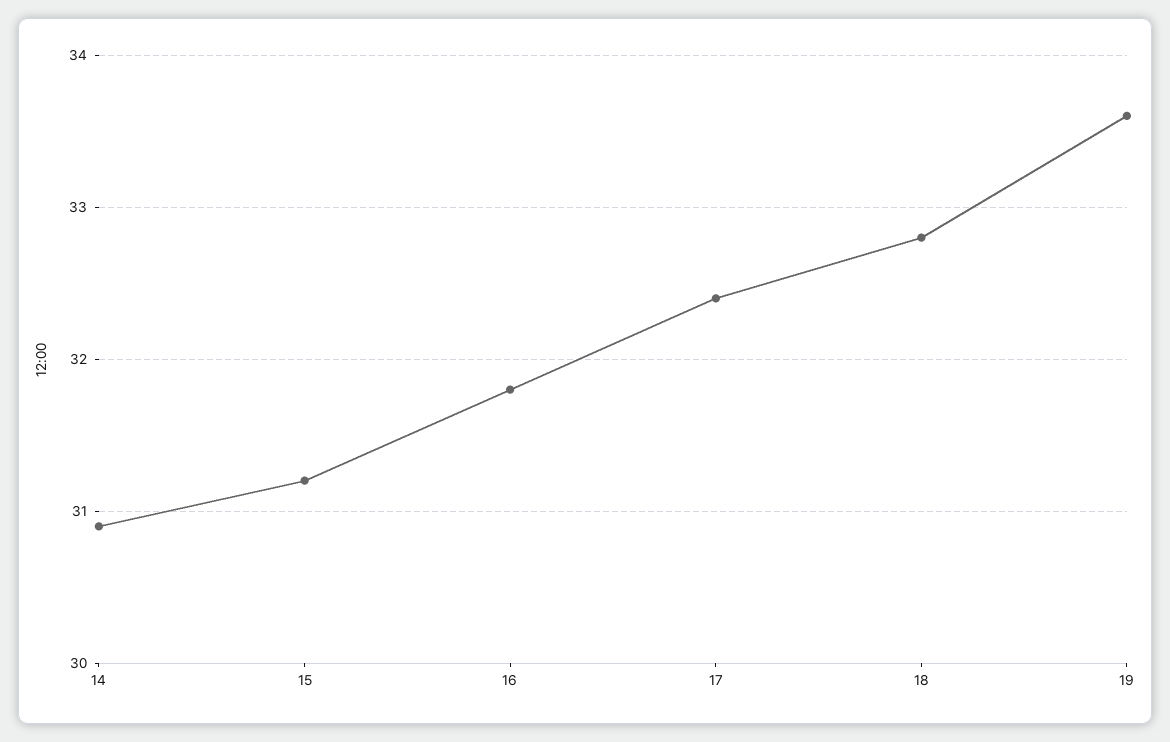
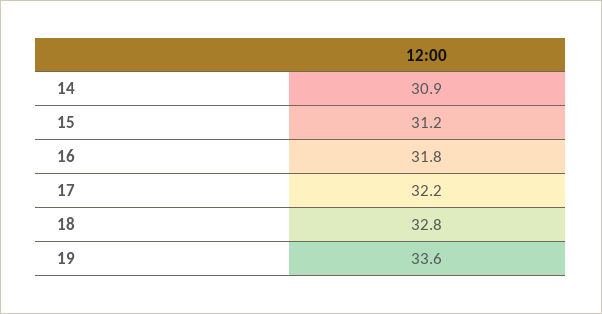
  {
    "14": 30.9,
    "15": 31.2,
    "16": 31.8,
-   "17": 32.4,
+   "17": 32.2,
    "18": 32.8,
    "19": 33.6
  }

